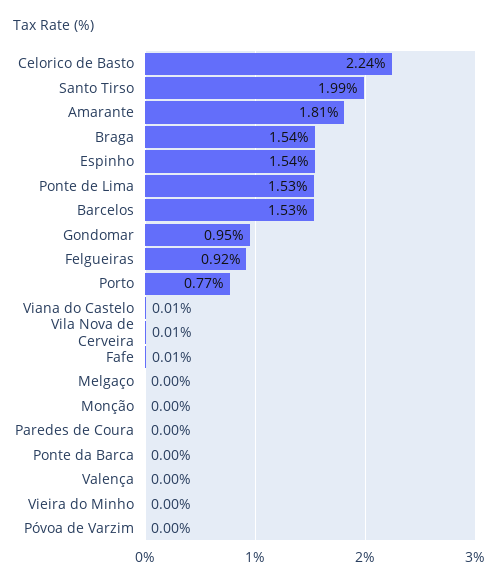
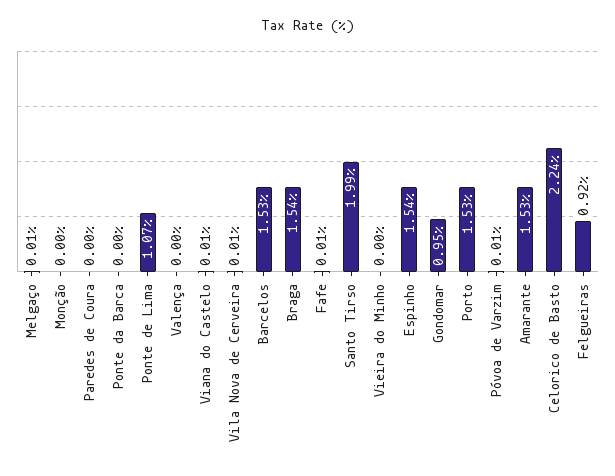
  {
    "Celorico de Basto": 2.24,
    "Santo Tirso": 1.99,
-   "Amarante": 1.81,
+   "Amarante": 1.53,
    "Braga": 1.54,
    "Espinho": 1.54,
-   "Ponte de Lima": 1.53,
+   "Ponte de Lima": 1.07,
    "Barcelos": 1.53,
    "Gondomar": 0.95,
    "Felgueiras": 0.92,
-   "Porto": 0.77,
+   "Porto": 1.53,
    "Viana do Castelo": 0.01,
    "Vila Nova de Cerveira": 0.01,
    "Fafe": 0.01,
-   "Melgaço": 0,
+   "Melgaço": 0.01,
    "Monção": 0,
    "Paredes de Coura": 0,
    "Ponte da Barca": 0,
    "Valença": 0,
    "Vieira do Minho": 0,
-   "Póvoa de Varzim": 0
+   "Póvoa de Varzim": 0.01
  }

